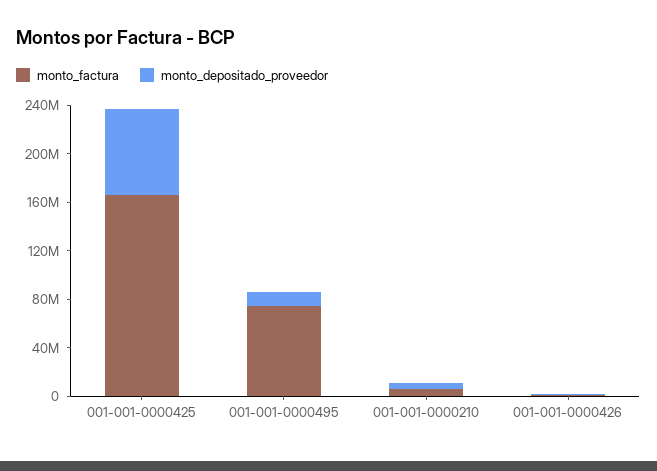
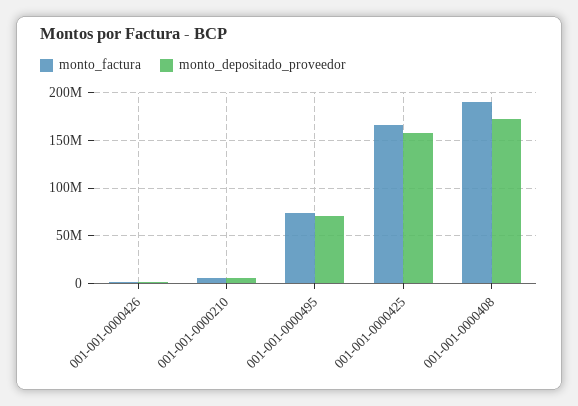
  {
    "monto_factura": {
      "001-001-0000425": 170000000,
      "001-001-0000495": 70000000,
      "001-001-0000210": 10000000,
-     "001-001-0000426": 0
+     "001-001-0000426": 0,
+     "001-001-0000408": 190000000
    },
    "monto_depositado_proveedor": {
-     "001-001-0000425": 70000000,
+     "001-001-0000425": 160000000,
-     "001-001-0000495": 10000000,
+     "001-001-0000495": 70000000,
      "001-001-0000210": 10000000,
-     "001-001-0000426": 0
+     "001-001-0000426": 0,
+     "001-001-0000408": 170000000
    }
  }

